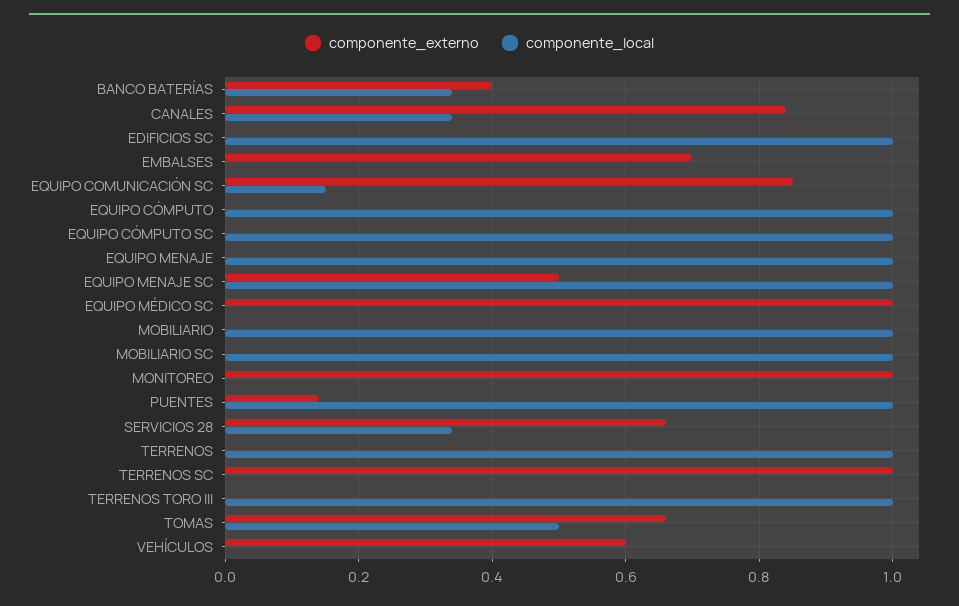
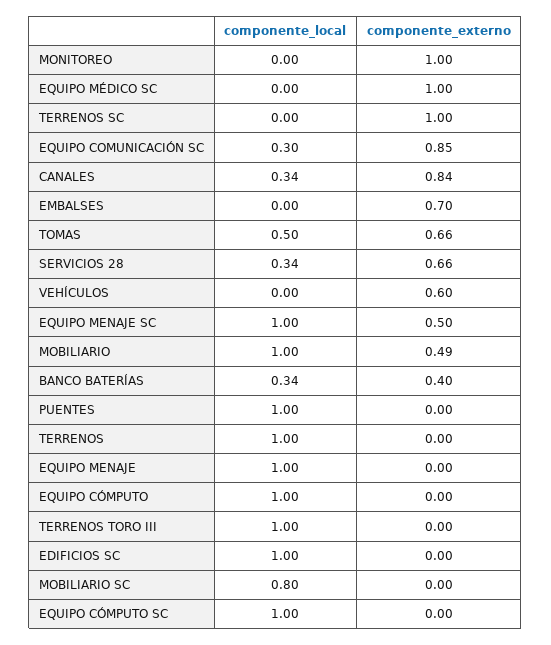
  {
    "componente_externo": {
      "BANCO BATERÍAS": 0.4,
      "CANALES": 0.84,
      "EDIFICIOS SC": 0,
      "EMBALSES": 0.7,
      "EQUIPO COMUNICACIÓN SC": 0.85,
      "EQUIPO CÓMPUTO": 0,
      "EQUIPO CÓMPUTO SC": 0,
      "EQUIPO MENAJE": 0,
      "EQUIPO MENAJE SC": 0.5,
      "EQUIPO MÉDICO SC": 1,
-     "MOBILIARIO": 0,
+     "MOBILIARIO": 0.49,
      "MOBILIARIO SC": 0,
      "MONITOREO": 1,
-     "PUENTES": 0.15,
+     "PUENTES": 0,
      "SERVICIOS 28": 0.66,
      "TERRENOS": 0,
      "TERRENOS SC": 1,
      "TERRENOS TORO III": 0,
      "TOMAS": 0.66,
      "VEHÍCULOS": 0.6
    },
    "componente_local": {
      "BANCO BATERÍAS": 0.34,
      "CANALES": 0.34,
      "EDIFICIOS SC": 1,
      "EMBALSES": 0,
-     "EQUIPO COMUNICACIÓN SC": 0.15,
+     "EQUIPO COMUNICACIÓN SC": 0.3,
      "EQUIPO CÓMPUTO": 1,
      "EQUIPO CÓMPUTO SC": 1,
      "EQUIPO MENAJE": 1,
      "EQUIPO MENAJE SC": 1,
      "EQUIPO MÉDICO SC": 0,
      "MOBILIARIO": 1,
-     "MOBILIARIO SC": 1,
+     "MOBILIARIO SC": 0.8,
      "MONITOREO": 0,
      "PUENTES": 1,
      "SERVICIOS 28": 0.34,
      "TERRENOS": 1,
      "TERRENOS SC": 0,
      "TERRENOS TORO III": 1,
      "TOMAS": 0.5,
      "VEHÍCULOS": 0
    }
  }

